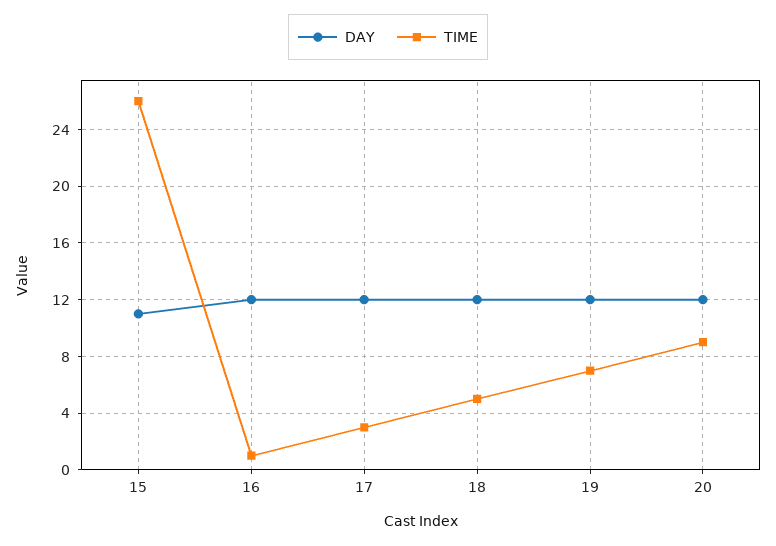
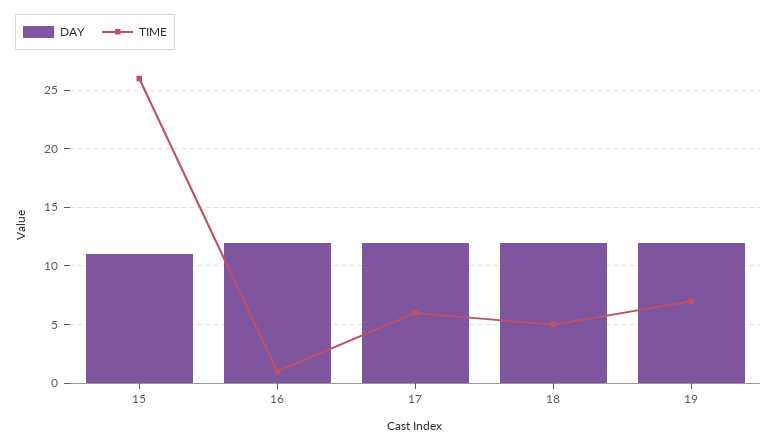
  {
    "DAY": {
      "15": 11,
      "16": 12,
      "17": 12,
      "18": 12,
-     "19": 12,
+     "19": 12
-     "20": 12
    },
    "TIME": {
      "15": 26,
      "16": 1,
-     "17": 3,
+     "17": 6,
      "18": 5,
-     "19": 7,
+     "19": 7
-     "20": 9
    }
  }

